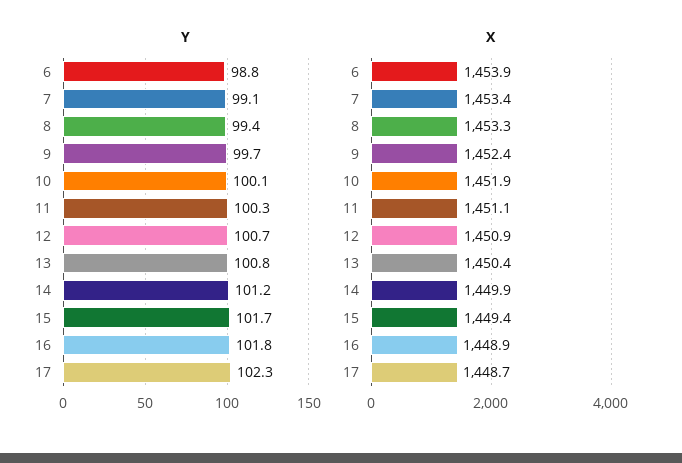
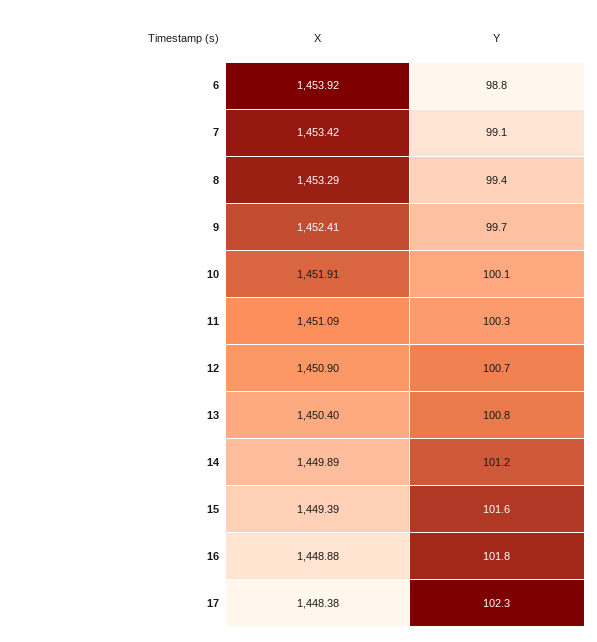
  {
    "Y": {
      "6": 98.8,
      "7": 99.1,
      "8": 99.4,
      "9": 99.7,
      "10": 100.1,
      "11": 100.3,
      "12": 100.7,
      "13": 100.8,
      "14": 101.2,
-     "15": 101.7,
+     "15": 101.6,
      "16": 101.8,
      "17": 102.3
    },
    "X": {
      "6": 1453.92,
      "7": 1453.42,
      "8": 1453.29,
      "9": 1452.41,
      "10": 1451.91,
      "11": 1451.09,
      "12": 1450.9,
      "13": 1450.4,
      "14": 1449.89,
      "15": 1449.39,
      "16": 1448.88,
-     "17": 1448.7
+     "17": 1448.38
    }
  }

